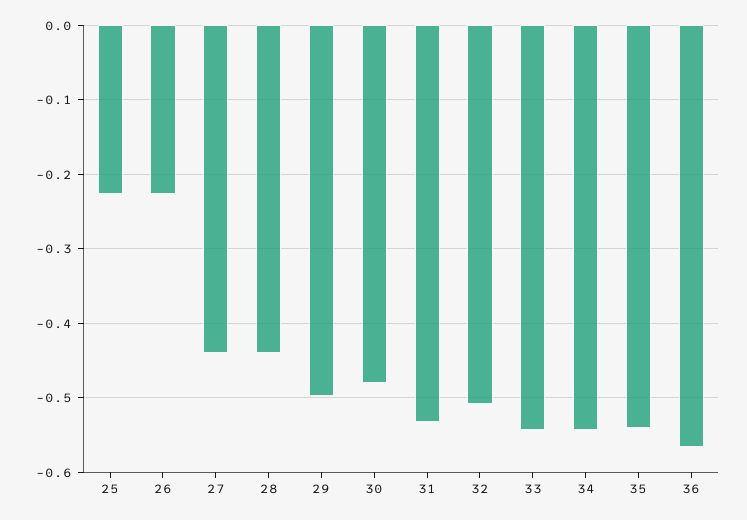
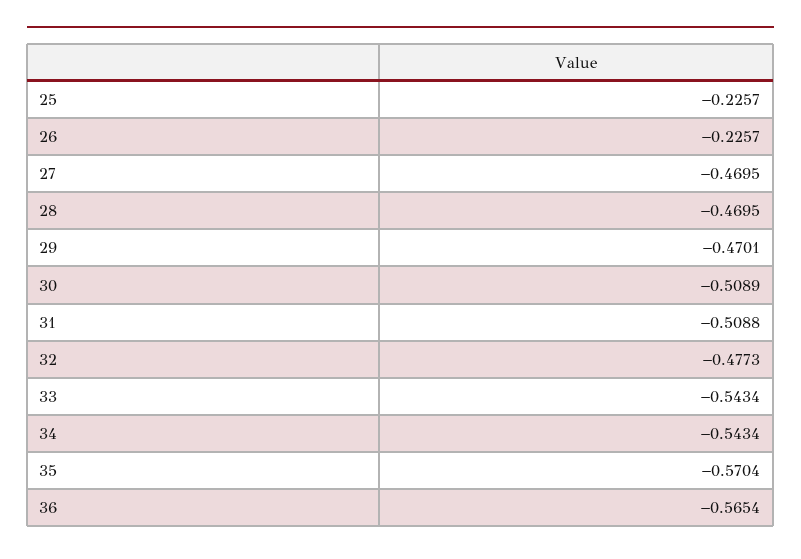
  {
    "25": -0.2257,
    "26": -0.2257,
-   "27": -0.44,
+   "27": -0.4695,
-   "28": -0.44,
+   "28": -0.4695,
-   "29": -0.5,
+   "29": -0.4701,
-   "30": -0.48,
+   "30": -0.5089,
-   "31": -0.53,
+   "31": -0.5088,
-   "32": -0.51,
+   "32": -0.4773,
    "33": -0.5434,
    "34": -0.5434,
-   "35": -0.54,
+   "35": -0.5704,
    "36": -0.5654
  }

